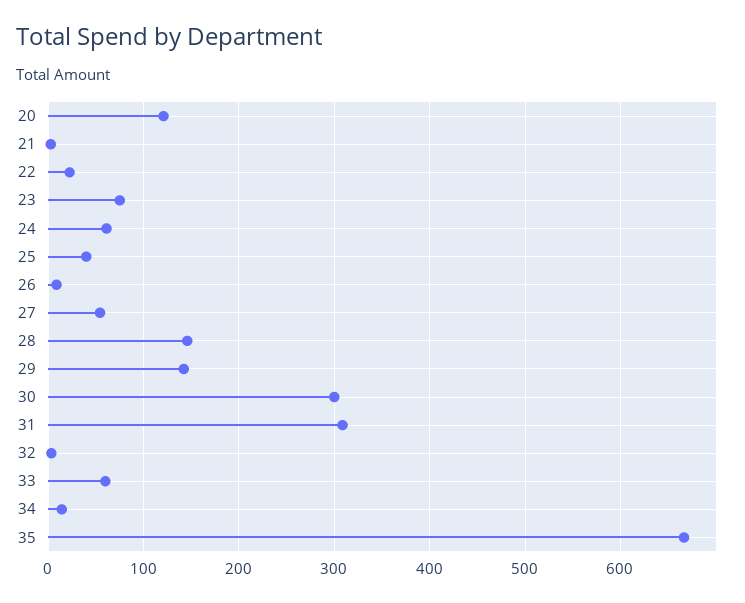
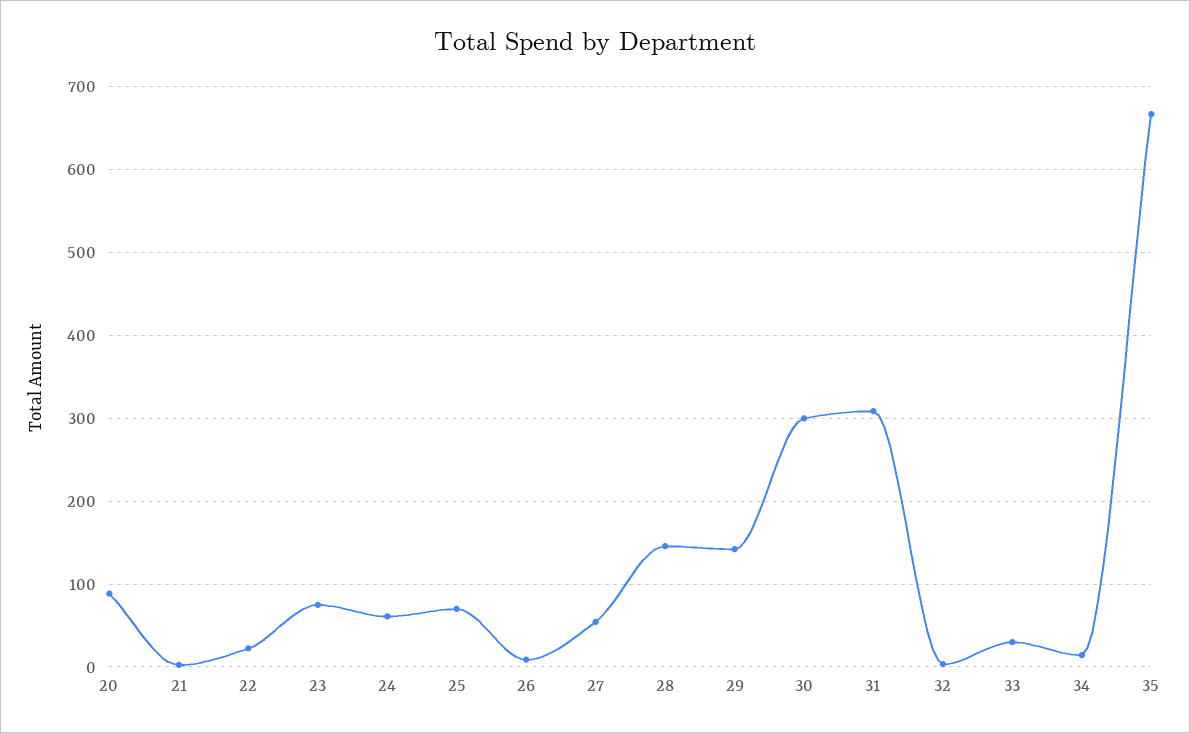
  {
-   "20": 120,
+   "20": 90,
    "21": 0,
    "22": 20,
    "23": 80,
    "24": 60,
-   "25": 40,
+   "25": 70,
    "26": 10,
    "27": 50,
    "28": 150,
    "29": 140,
    "30": 300,
    "31": 310,
    "32": 0,
-   "33": 60,
+   "33": 30,
    "34": 10,
    "35": 670
  }

